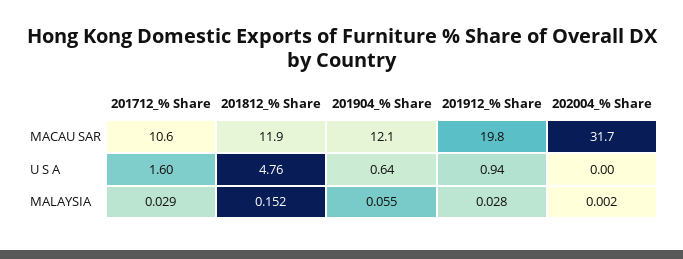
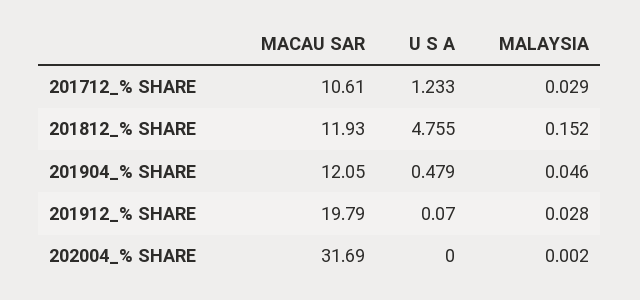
  {
    "201712_% Share": {
      "MACAU SAR": 10.61,
-     "U S A": 1.6,
+     "U S A": 1.233,
      "MALAYSIA": 0.029
    },
    "201812_% Share": {
      "MACAU SAR": 11.93,
      "U S A": 4.755,
      "MALAYSIA": 0.152
    },
    "201904_% Share": {
      "MACAU SAR": 12.05,
-     "U S A": 0.64,
+     "U S A": 0.479,
-     "MALAYSIA": 0.055
+     "MALAYSIA": 0.046
    },
    "201912_% Share": {
      "MACAU SAR": 19.79,
-     "U S A": 0.94,
+     "U S A": 0.07,
      "MALAYSIA": 0.028
    },
    "202004_% Share": {
      "MACAU SAR": 31.69,
      "U S A": 0,
      "MALAYSIA": 0.002
    }
  }

